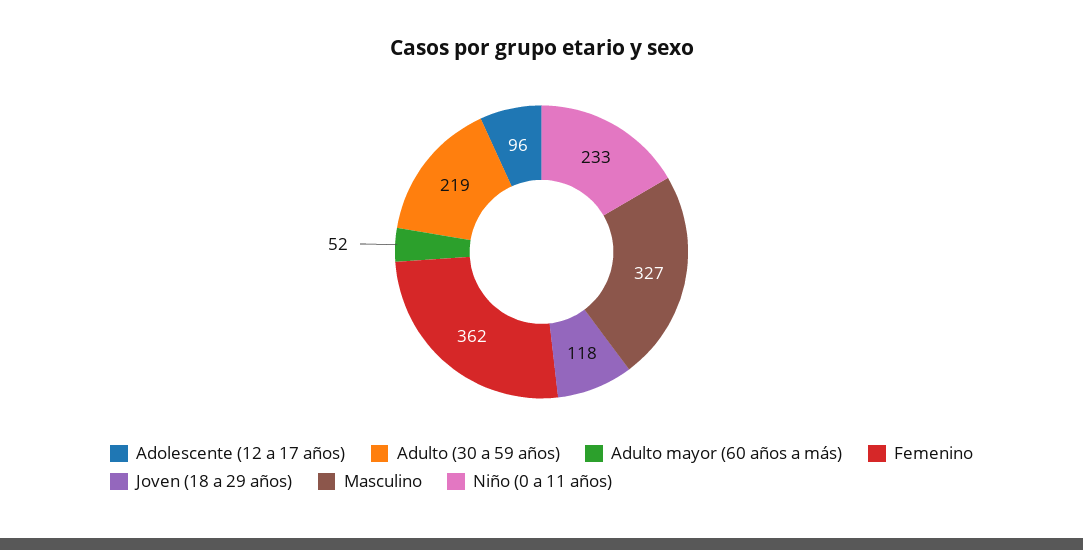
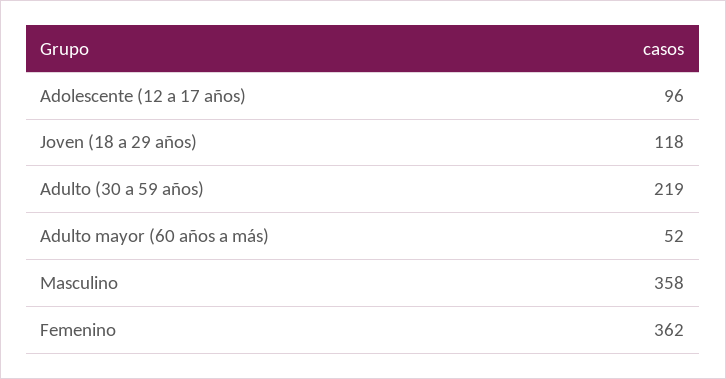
  {
    "Adolescente (12 a 17 años)": 96,
    "Adulto (30 a 59 años)": 219,
    "Adulto mayor (60 años a más)": 52,
    "Femenino": 362,
    "Joven (18 a 29 años)": 118,
-   "Masculino": 327,
+   "Masculino": 358
-   "Niño (0 a 11 años)": 233
  }

